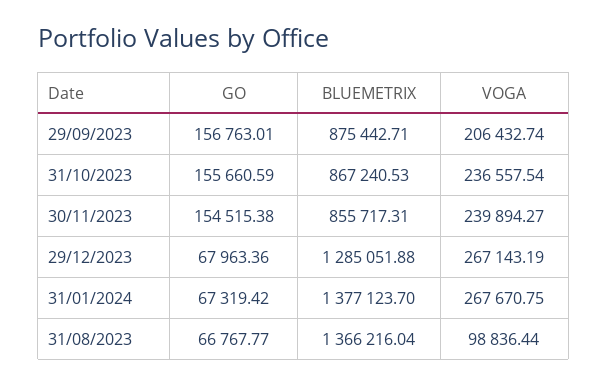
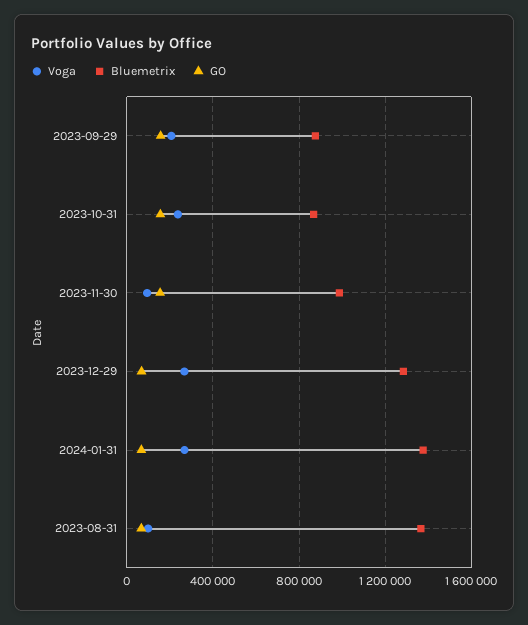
  {
    "GO": {
      "29/09/2023": 156763.01,
      "31/10/2023": 155660.59,
      "30/11/2023": 154515.38,
      "29/12/2023": 67963.36,
      "31/01/2024": 67319.42,
      "31/08/2023": 66767.77
    },
    "BLUEMETRIX": {
      "29/09/2023": 875442.71,
      "31/10/2023": 867240.53,
-     "30/11/2023": 855717.31,
+     "30/11/2023": 1000000,
      "29/12/2023": 1285051.88,
      "31/01/2024": 1377123.7,
      "31/08/2023": 1366216.04
    },
    "VOGA": {
      "29/09/2023": 206432.74,
      "31/10/2023": 236557.54,
-     "30/11/2023": 239894.27,
+     "30/11/2023": 100000,
      "29/12/2023": 267143.19,
      "31/01/2024": 267670.75,
      "31/08/2023": 98836.44
    }
  }

